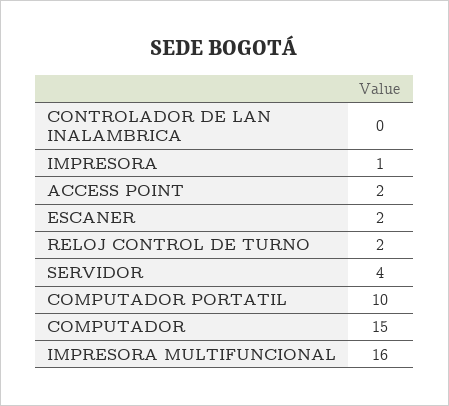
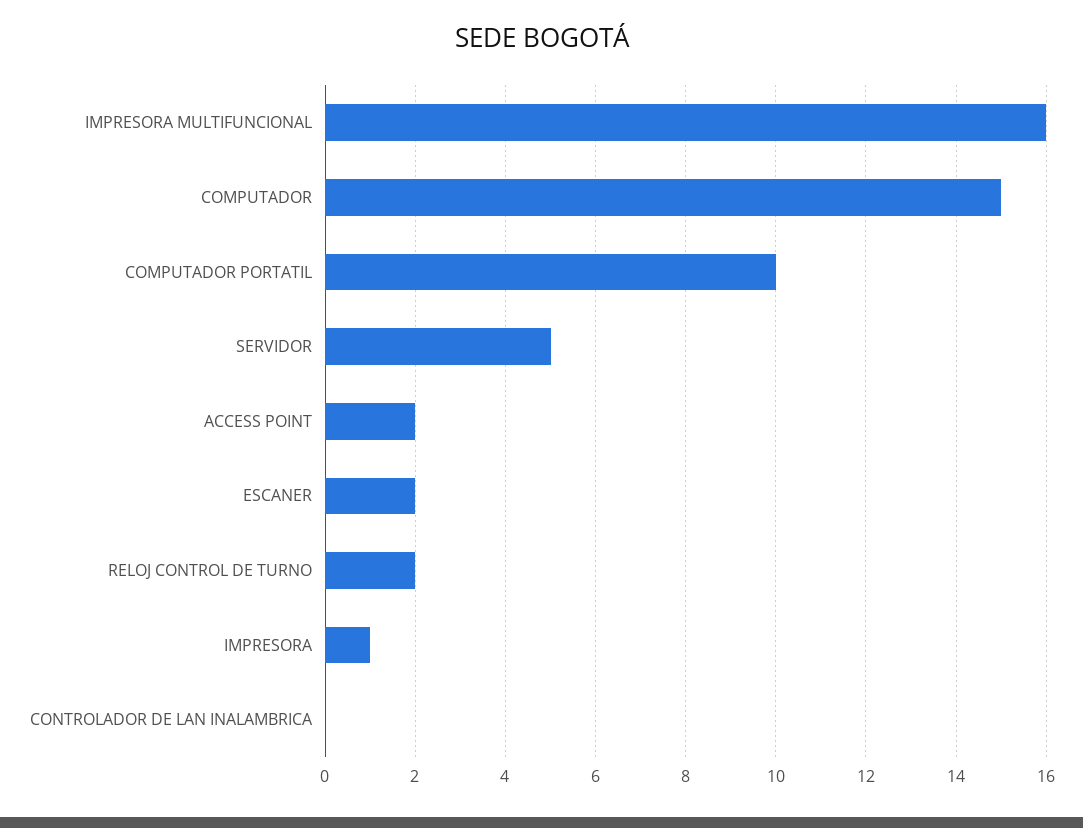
  {
    "CONTROLADOR DE LAN INALAMBRICA": 0,
    "IMPRESORA": 1,
    "ACCESS POINT": 2,
    "ESCANER": 2,
    "RELOJ CONTROL DE TURNO": 2,
-   "SERVIDOR": 4,
+   "SERVIDOR": 5,
    "COMPUTADOR PORTATIL": 10,
    "COMPUTADOR": 15,
    "IMPRESORA MULTIFUNCIONAL": 16
  }

